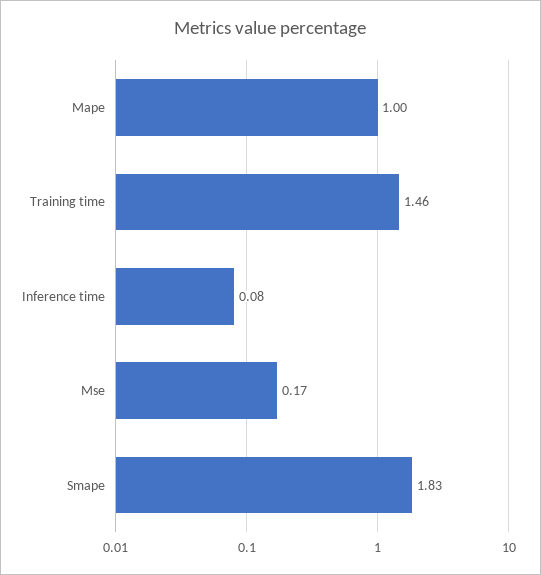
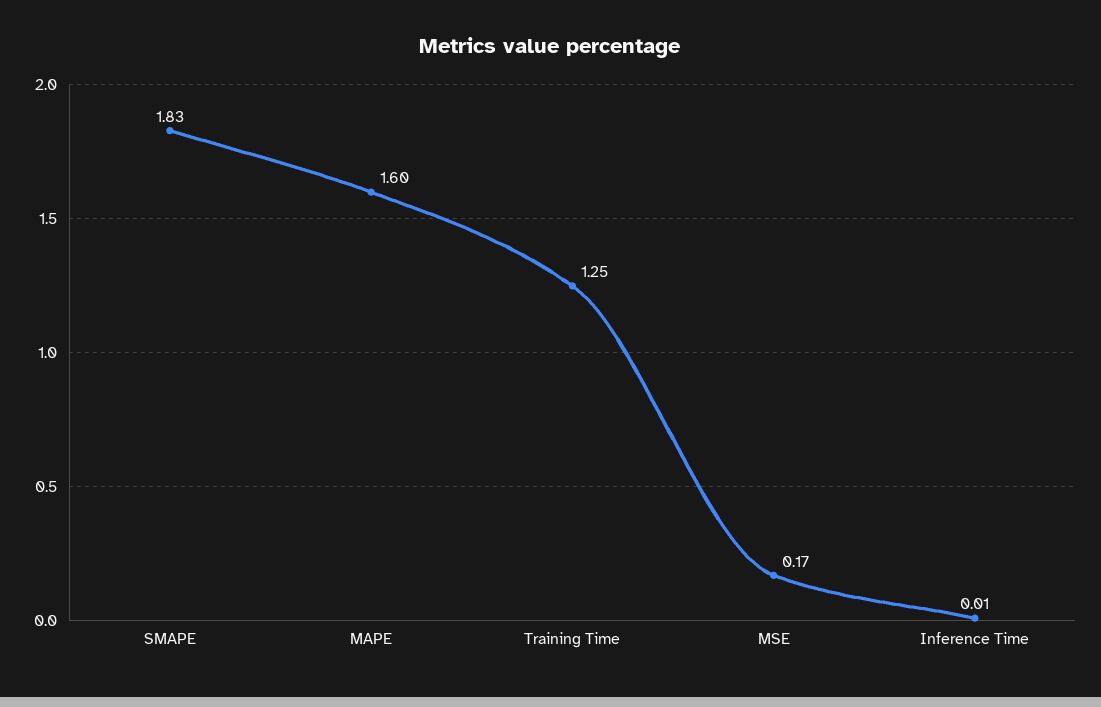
  {
-   "Mape": 1,
+   "Mape": 1.6,
-   "Training time": 1.46,
+   "Training time": 1.25,
-   "Inference time": 0.08,
+   "Inference time": 0.01,
    "Mse": 0.17,
    "Smape": 1.83
  }

